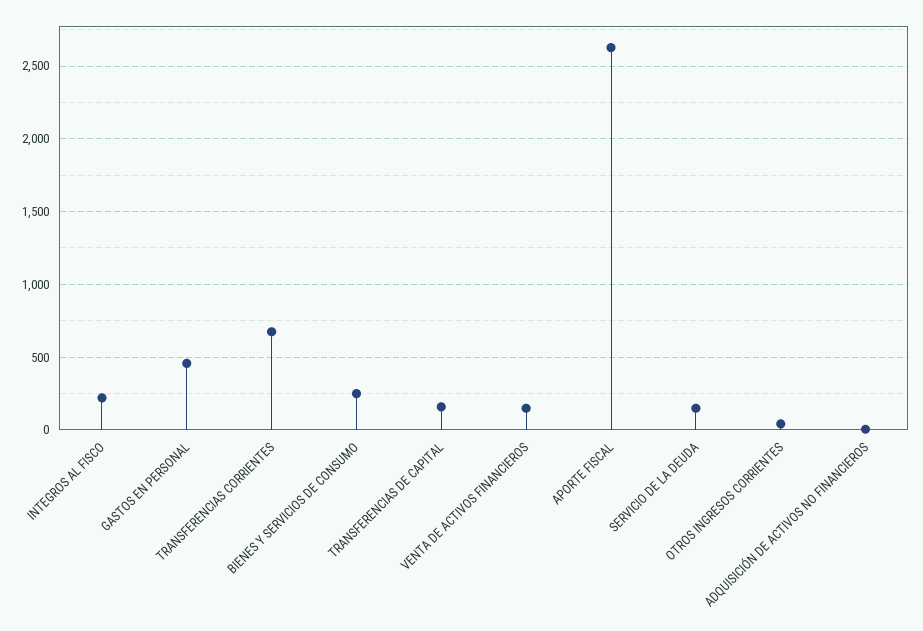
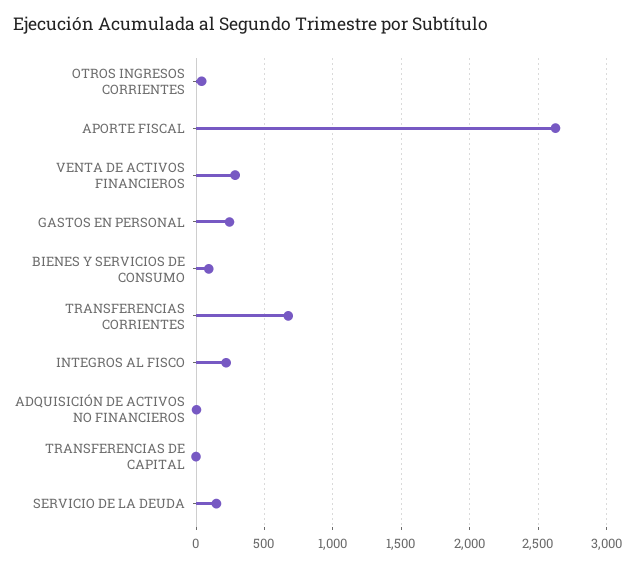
  {
    "INTEGROS AL FISCO": 200,
-   "GASTOS EN PERSONAL": 450,
+   "GASTOS EN PERSONAL": 250,
    "TRANSFERENCIAS CORRIENTES": 650,
-   "BIENES Y SERVICIOS DE CONSUMO": 250,
+   "BIENES Y SERVICIOS DE CONSUMO": 100,
-   "TRANSFERENCIAS DE CAPITAL": 150,
+   "TRANSFERENCIAS DE CAPITAL": 0,
-   "VENTA DE ACTIVOS FINANCIEROS": 150,
+   "VENTA DE ACTIVOS FINANCIEROS": 300,
    "APORTE FISCAL": 2650,
    "SERVICIO DE LA DEUDA": 150,
    "OTROS INGRESOS CORRIENTES": 50,
    "ADQUISICIÓN DE ACTIVOS NO FINANCIEROS": 0
  }

